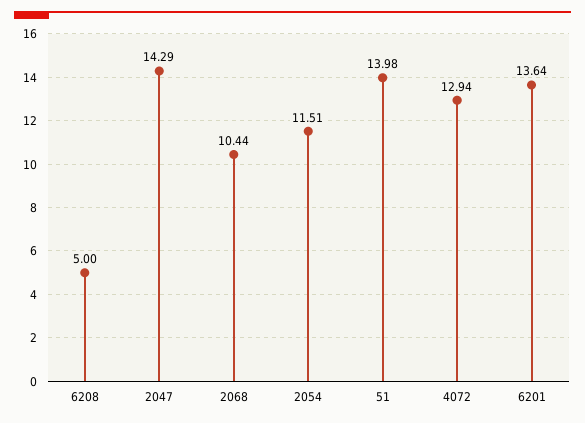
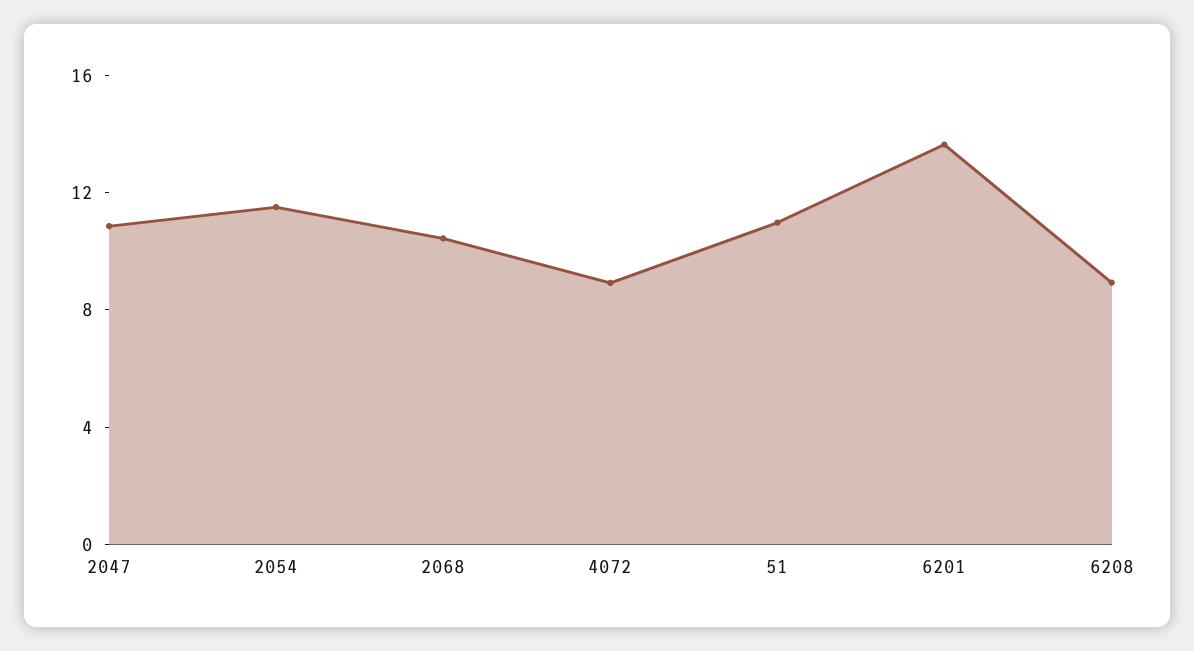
  {
-   "6208": 5,
+   "6208": 9,
-   "2047": 14.29,
+   "2047": 11,
    "2068": 10.44,
    "2054": 11.51,
-   "51": 13.98,
+   "51": 11,
-   "4072": 12.94,
+   "4072": 9,
    "6201": 13.64
  }

